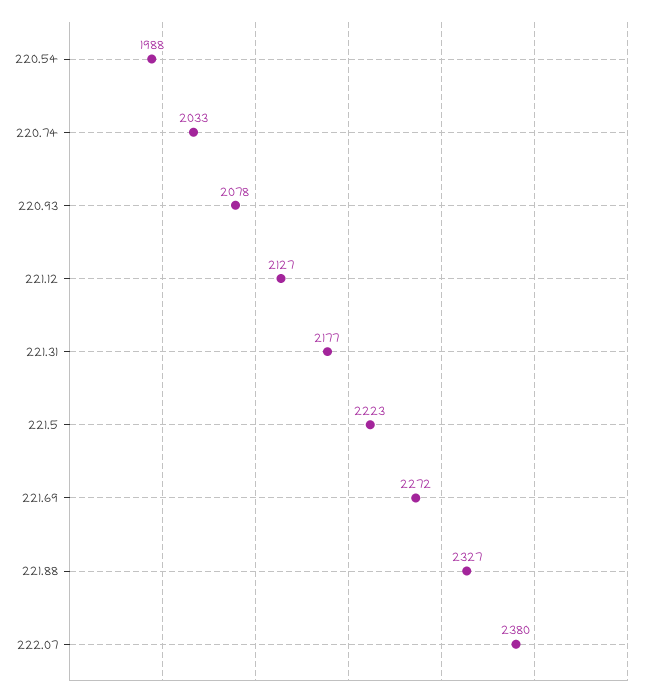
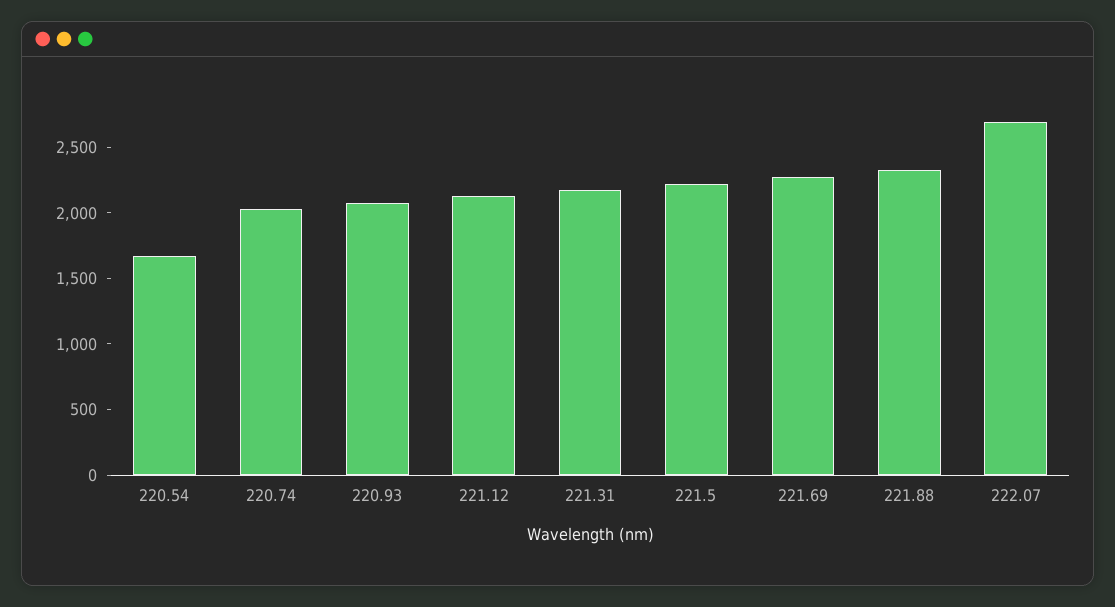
  {
-   "220.54": 1988,
+   "220.54": 1700,
    "220.74": 2033,
    "220.93": 2078,
    "221.12": 2127,
    "221.31": 2177,
    "221.5": 2223,
    "221.69": 2272,
    "221.88": 2327,
-   "222.07": 2380
+   "222.07": 2700
  }

